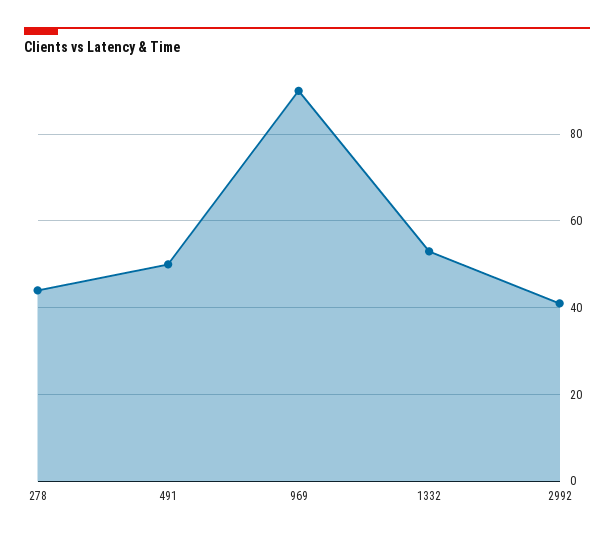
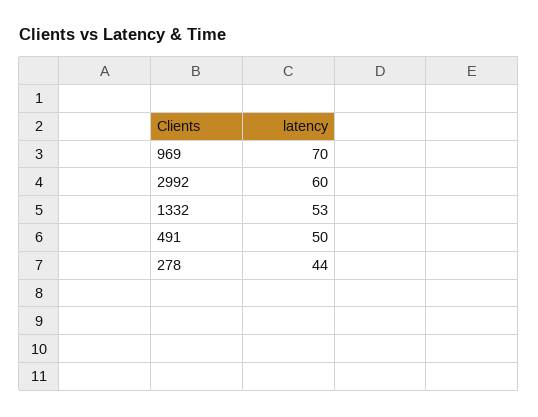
  {
    "278": 44,
    "491": 50,
-   "969": 90,
+   "969": 70,
    "1332": 53,
-   "2992": 40
+   "2992": 60
  }

